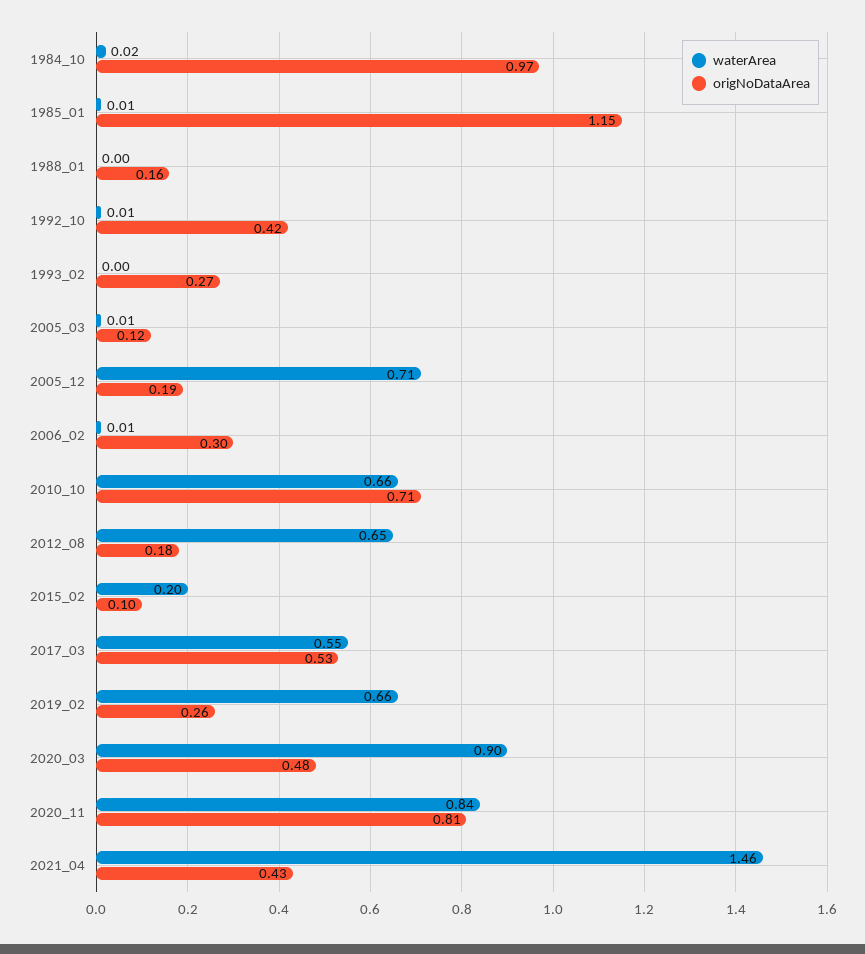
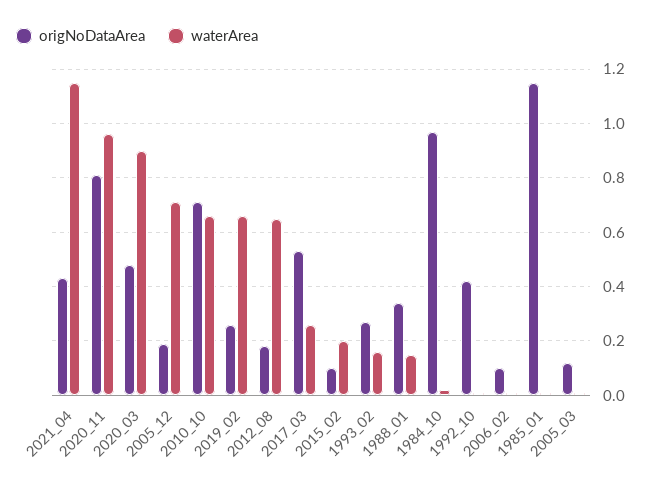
  {
    "waterArea": {
      "1984_10": 0.02,
      "1985_01": 0.01,
-     "1988_01": 0,
+     "1988_01": 0.15,
      "1992_10": 0.01,
-     "1993_02": 0,
+     "1993_02": 0.15,
      "2005_03": 0.01,
      "2005_12": 0.71,
      "2006_02": 0.01,
      "2010_10": 0.66,
      "2012_08": 0.65,
      "2015_02": 0.2,
-     "2017_03": 0.55,
+     "2017_03": 0.25,
      "2019_02": 0.66,
      "2020_03": 0.9,
-     "2020_11": 0.84,
+     "2020_11": 0.95,
-     "2021_04": 1.46
+     "2021_04": 1.15
    },
    "origNoDataArea": {
      "1984_10": 0.97,
      "1985_01": 1.15,
-     "1988_01": 0.16,
+     "1988_01": 0.35,
      "1992_10": 0.42,
      "1993_02": 0.27,
      "2005_03": 0.12,
      "2005_12": 0.19,
-     "2006_02": 0.3,
+     "2006_02": 0.1,
      "2010_10": 0.71,
      "2012_08": 0.18,
      "2015_02": 0.1,
      "2017_03": 0.53,
      "2019_02": 0.26,
      "2020_03": 0.48,
      "2020_11": 0.81,
      "2021_04": 0.43
    }
  }

